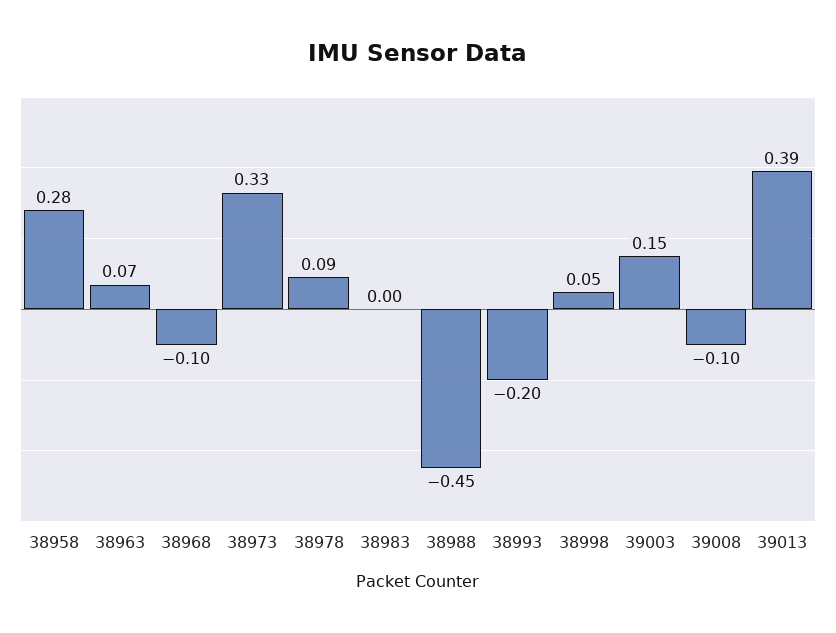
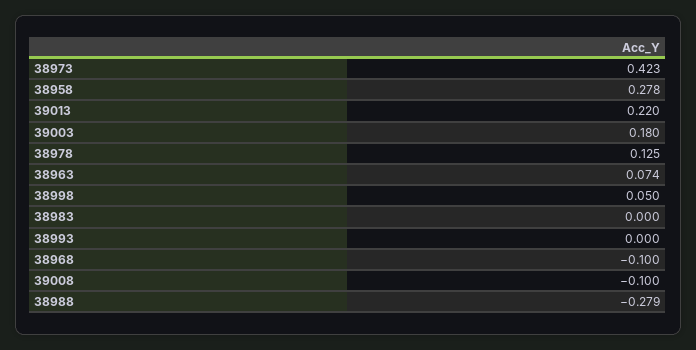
  {
    "38958": 0.278,
    "38963": 0.074,
    "38968": -0.1,
-   "38973": 0.33,
+   "38973": 0.423,
-   "38978": 0.09,
+   "38978": 0.125,
    "38983": 0,
-   "38988": -0.45,
+   "38988": -0.279,
-   "38993": -0.2,
+   "38993": 0,
    "38998": 0.05,
-   "39003": 0.15,
+   "39003": 0.18,
    "39008": -0.1,
-   "39013": 0.39
+   "39013": 0.22
  }

